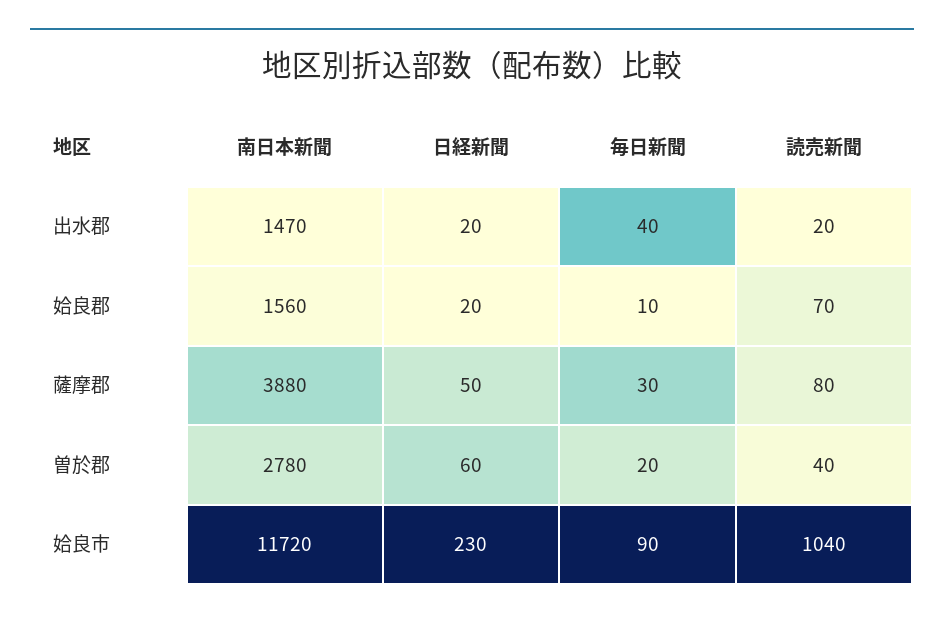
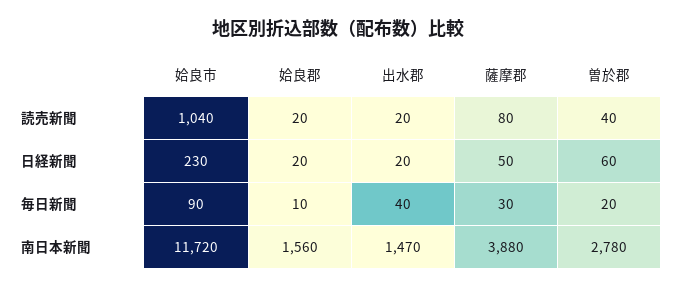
  {
    "南日本新聞": {
      "出水郡": 1470,
      "姶良郡": 1560,
      "薩摩郡": 3880,
      "曽於郡": 2780,
      "姶良市": 11720
    },
    "日経新聞": {
      "出水郡": 20,
      "姶良郡": 20,
      "薩摩郡": 50,
      "曽於郡": 60,
      "姶良市": 230
    },
    "毎日新聞": {
      "出水郡": 40,
      "姶良郡": 10,
      "薩摩郡": 30,
      "曽於郡": 20,
      "姶良市": 90
    },
    "読売新聞": {
      "出水郡": 20,
-     "姶良郡": 70,
+     "姶良郡": 20,
      "薩摩郡": 80,
      "曽於郡": 40,
      "姶良市": 1040
    }
  }

